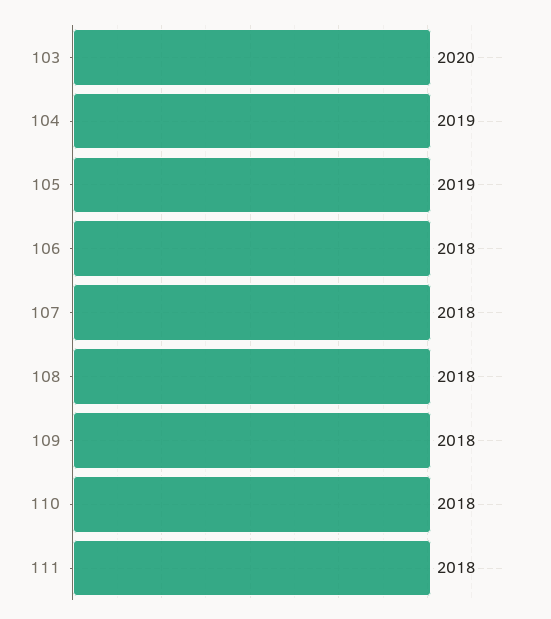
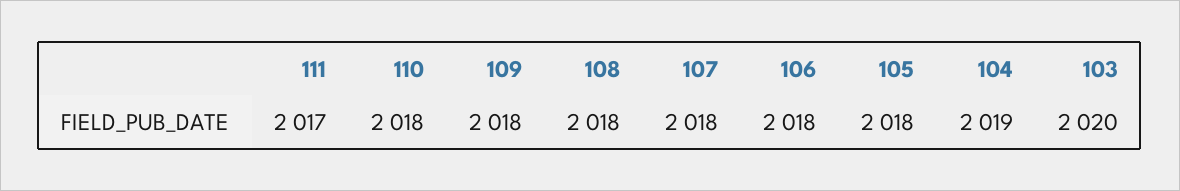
  {
    "103": 2020,
    "104": 2019,
-   "105": 2019,
+   "105": 2018,
    "106": 2018,
    "107": 2018,
    "108": 2018,
    "109": 2018,
    "110": 2018,
-   "111": 2018
+   "111": 2017
  }

